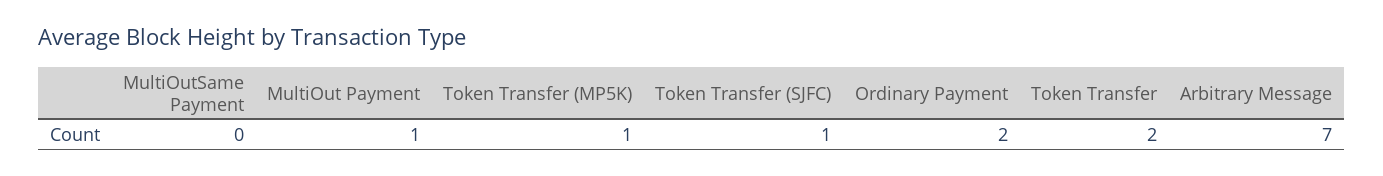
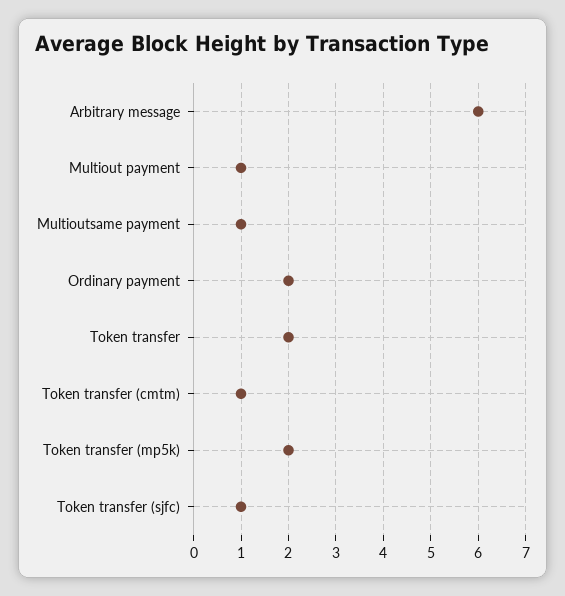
  {
-   "MultiOutSame Payment": 0,
+   "MultiOutSame Payment": 1,
    "MultiOut Payment": 1,
-   "Token Transfer (MP5K)": 1,
+   "Token Transfer (MP5K)": 2,
    "Token Transfer (SJFC)": 1,
    "Ordinary Payment": 2,
    "Token Transfer": 2,
-   "Arbitrary Message": 7
+   "Arbitrary Message": 6,
+   "Token transfer (cmtm)": 1
  }

